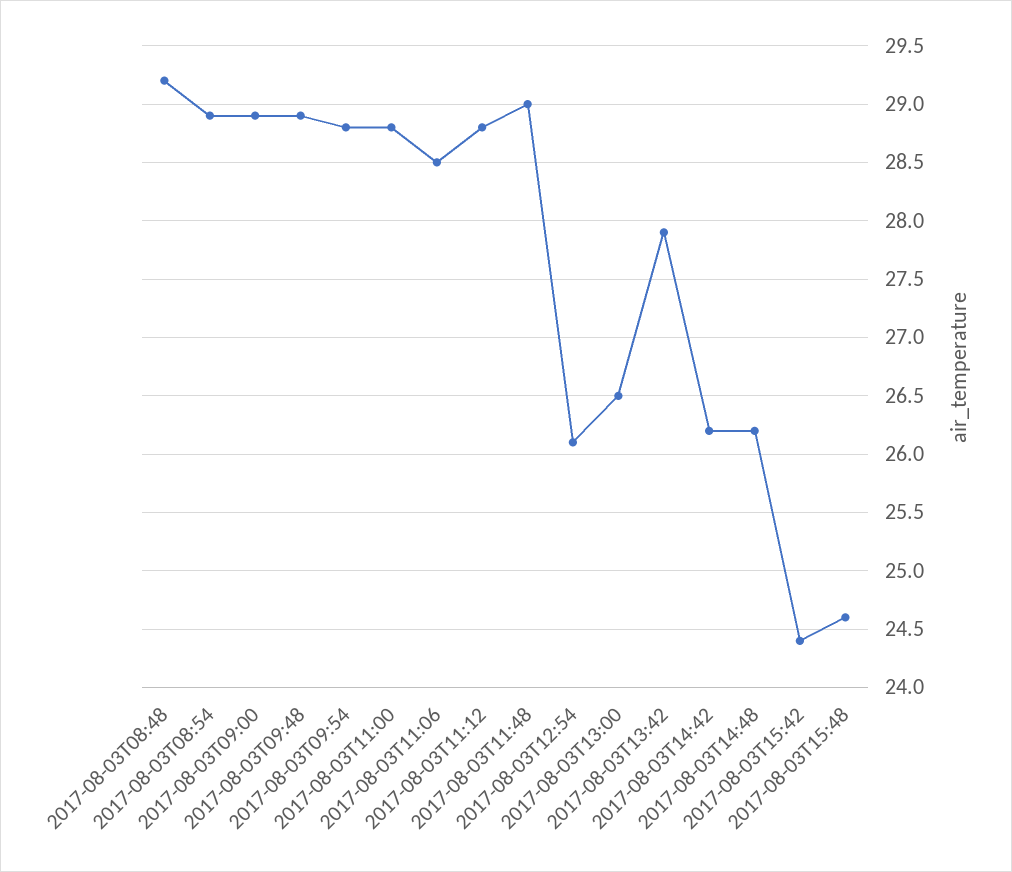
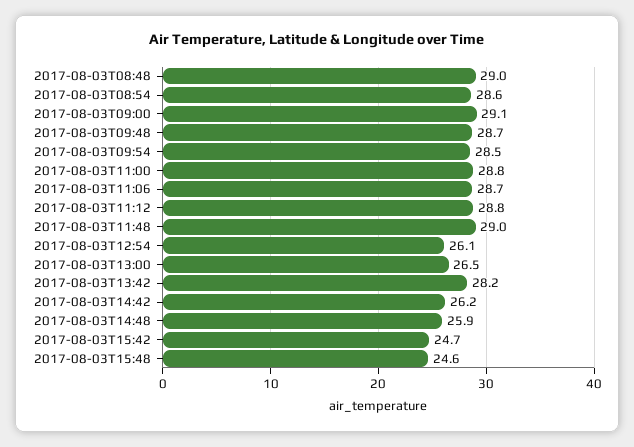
  {
-   "2017-08-03T08:48": 29.2,
+   "2017-08-03T08:48": 29,
-   "2017-08-03T08:54": 28.9,
+   "2017-08-03T08:54": 28.6,
-   "2017-08-03T09:00": 28.9,
+   "2017-08-03T09:00": 29.1,
-   "2017-08-03T09:48": 28.9,
+   "2017-08-03T09:48": 28.7,
-   "2017-08-03T09:54": 28.8,
+   "2017-08-03T09:54": 28.5,
    "2017-08-03T11:00": 28.8,
-   "2017-08-03T11:06": 28.5,
+   "2017-08-03T11:06": 28.7,
    "2017-08-03T11:12": 28.8,
    "2017-08-03T11:48": 29,
    "2017-08-03T12:54": 26.1,
    "2017-08-03T13:00": 26.5,
-   "2017-08-03T13:42": 27.9,
+   "2017-08-03T13:42": 28.2,
    "2017-08-03T14:42": 26.2,
-   "2017-08-03T14:48": 26.2,
+   "2017-08-03T14:48": 25.9,
-   "2017-08-03T15:42": 24.4,
+   "2017-08-03T15:42": 24.7,
    "2017-08-03T15:48": 24.6
  }

